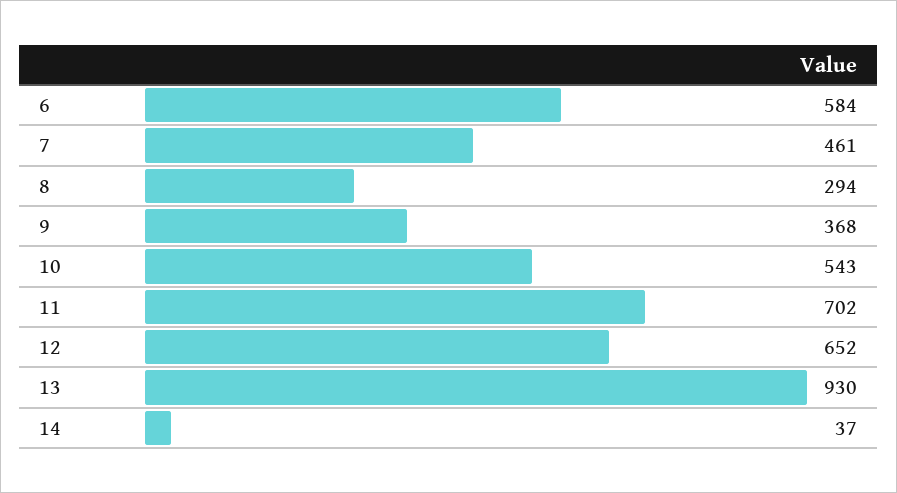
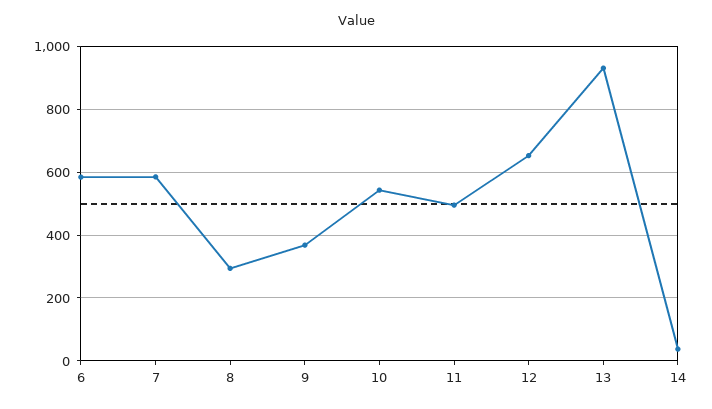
  {
    "6": 584,
-   "7": 461,
+   "7": 580,
    "8": 294,
    "9": 368,
    "10": 543,
-   "11": 702,
+   "11": 500,
    "12": 652,
    "13": 930,
    "14": 37
  }

